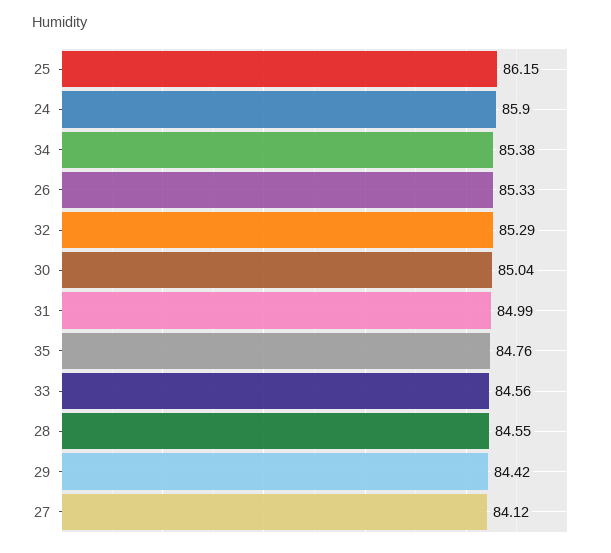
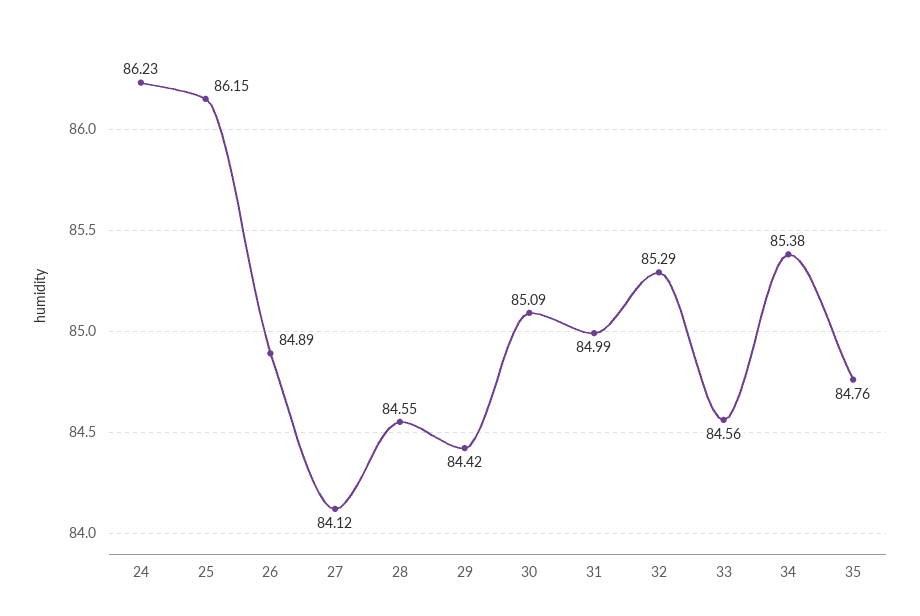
  {
    "25": 86.15,
-   "24": 85.9,
+   "24": 86.23,
    "34": 85.38,
-   "26": 85.33,
+   "26": 84.89,
    "32": 85.29,
-   "30": 85.04,
+   "30": 85.09,
    "31": 84.99,
    "35": 84.76,
    "33": 84.56,
    "28": 84.55,
    "29": 84.42,
    "27": 84.12
  }

